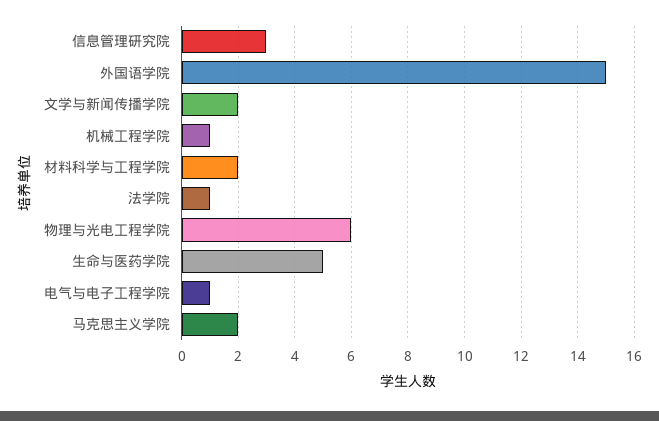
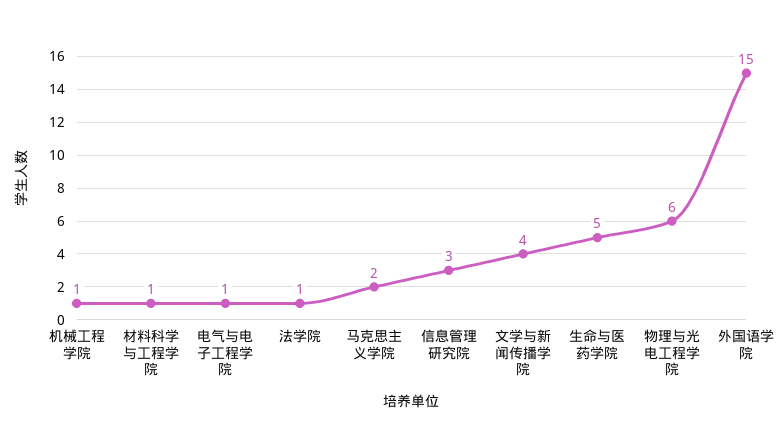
  {
    "信息管理研究院": 3,
    "外国语学院": 15,
-   "文学与新闻传播学院": 2,
+   "文学与新闻传播学院": 4,
    "机械工程学院": 1,
-   "材料科学与工程学院": 2,
+   "材料科学与工程学院": 1,
    "法学院": 1,
    "物理与光电工程学院": 6,
    "生命与医药学院": 5,
    "电气与电子工程学院": 1,
    "马克思主义学院": 2
  }

